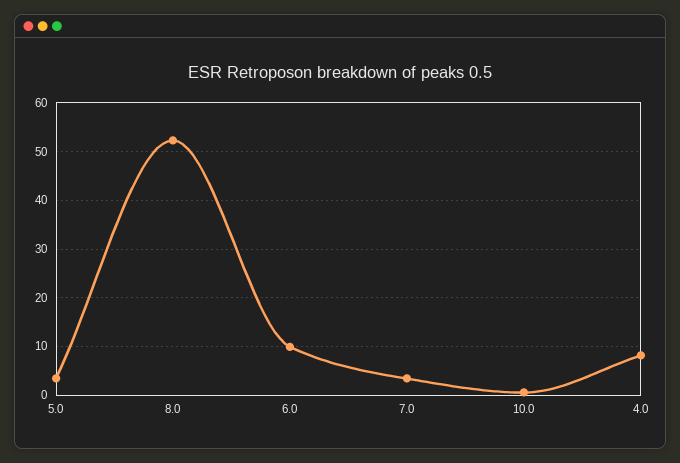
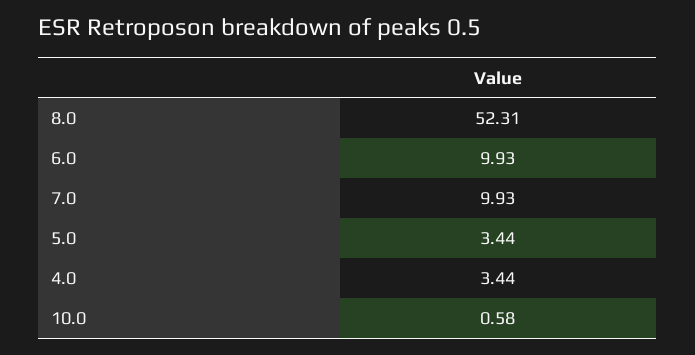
  {
    "5.0": 3.44,
    "8.0": 52.31,
    "6.0": 9.93,
-   "7.0": 4,
+   "7.0": 9.93,
    "10.0": 0.58,
-   "4.0": 8
+   "4.0": 3.44
  }

